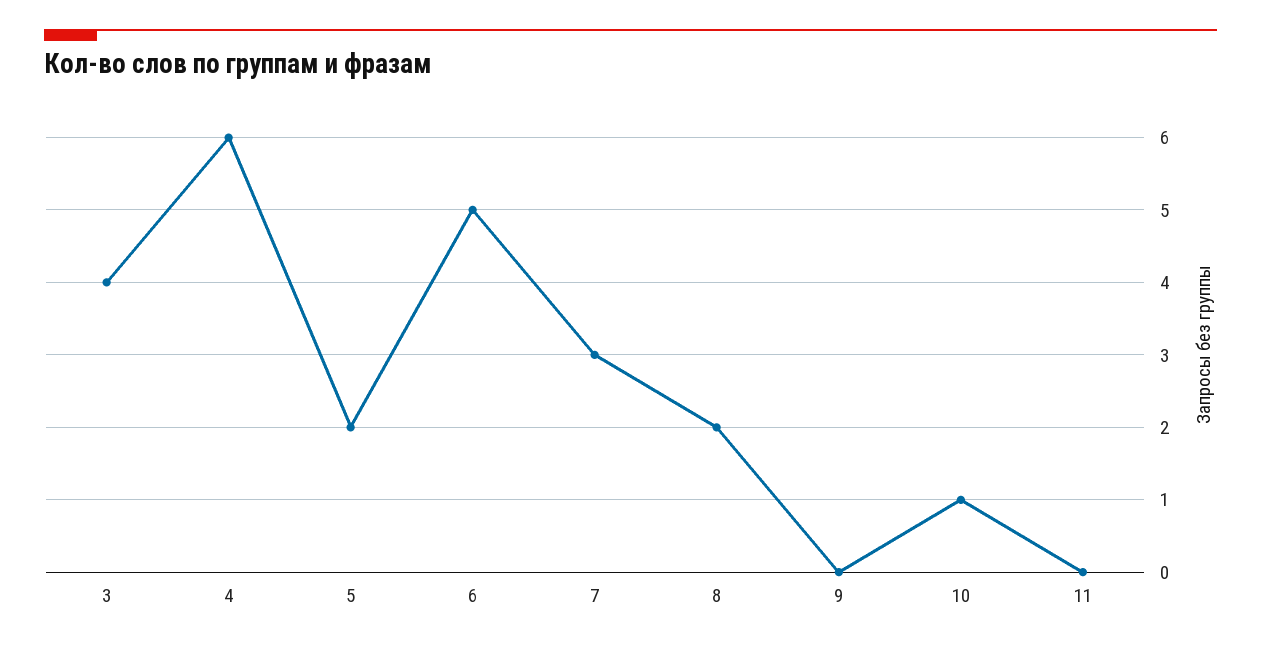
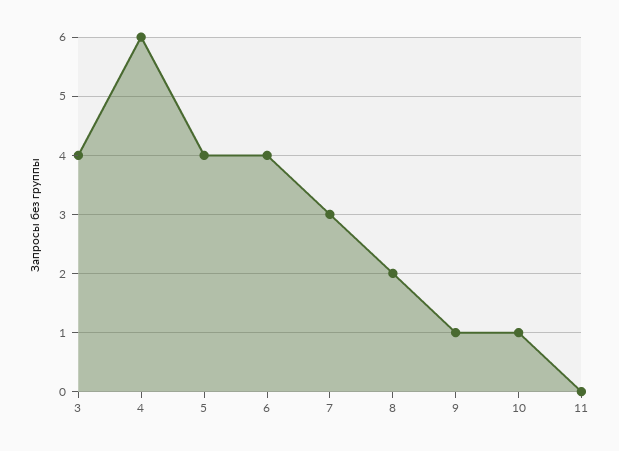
  {
    "3": 4,
    "4": 6,
-   "5": 2,
+   "5": 4,
-   "6": 5,
+   "6": 4,
    "7": 3,
    "8": 2,
-   "9": 0,
+   "9": 1,
    "10": 1,
    "11": 0
  }

